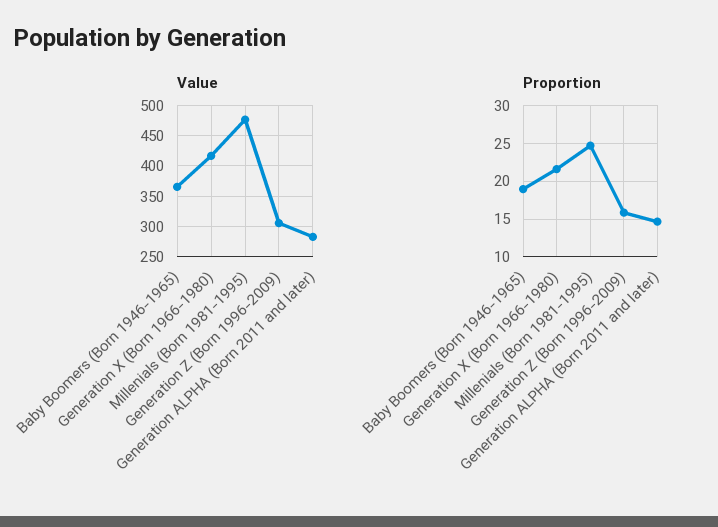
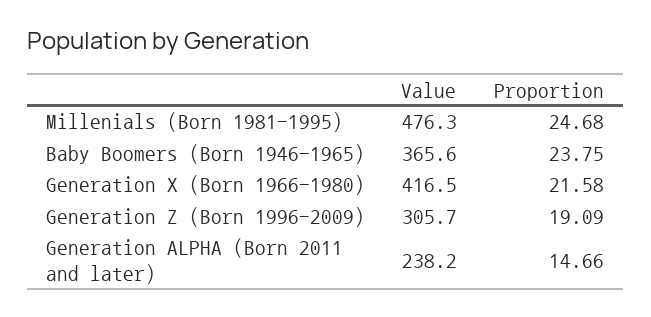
  {
    "Value": {
      "Baby Boomers (Born 1946-1965)": 365.6,
      "Generation X (Born 1966-1980)": 416.5,
      "Millenials (Born 1981-1995)": 476.3,
      "Generation Z (Born 1996-2009)": 305.7,
-     "Generation ALPHA (Born 2011 and later)": 280
+     "Generation ALPHA (Born 2011 and later)": 238.2
    },
    "Proportion": {
-     "Baby Boomers (Born 1946-1965)": 19,
+     "Baby Boomers (Born 1946-1965)": 23.75,
      "Generation X (Born 1966-1980)": 21.58,
      "Millenials (Born 1981-1995)": 24.68,
-     "Generation Z (Born 1996-2009)": 16,
+     "Generation Z (Born 1996-2009)": 19.09,
      "Generation ALPHA (Born 2011 and later)": 14.66
    }
  }

